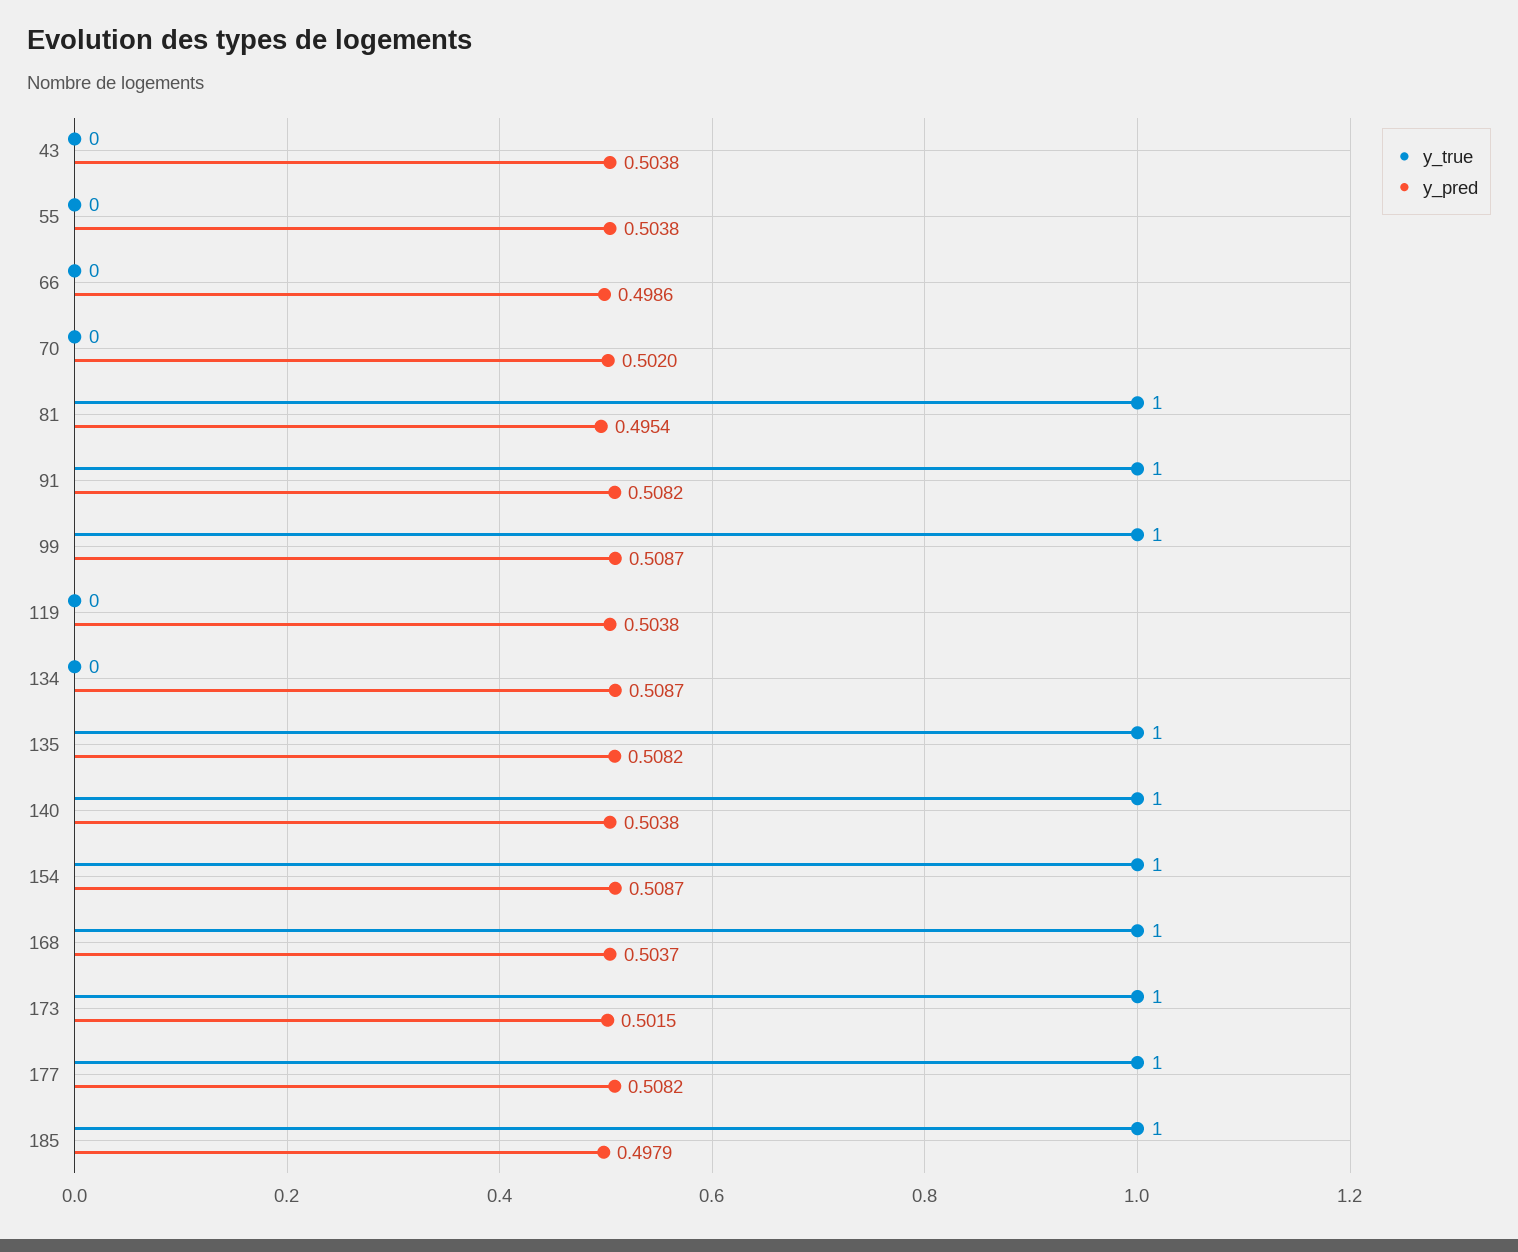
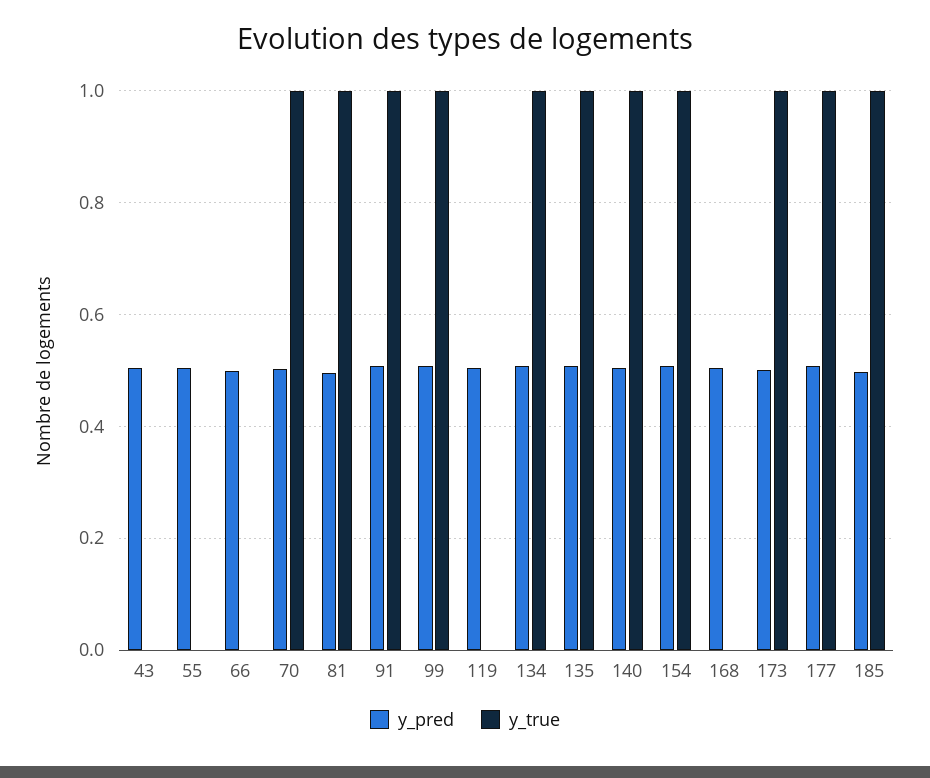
  {
    "y_true": {
      "43": 0,
      "55": 0,
      "66": 0,
-     "70": 0,
+     "70": 1,
      "81": 1,
      "91": 1,
      "99": 1,
      "119": 0,
-     "134": 0,
+     "134": 1,
      "135": 1,
      "140": 1,
      "154": 1,
-     "168": 1,
+     "168": 0,
      "173": 1,
      "177": 1,
      "185": 1
    },
    "y_pred": {
      "43": 0.5038,
      "55": 0.5038,
      "66": 0.4986,
      "70": 0.502,
      "81": 0.4954,
      "91": 0.5082,
      "99": 0.5087,
      "119": 0.5038,
      "134": 0.5087,
      "135": 0.5082,
      "140": 0.5038,
      "154": 0.5087,
      "168": 0.5037,
      "173": 0.5015,
      "177": 0.5082,
      "185": 0.4979
    }
  }

